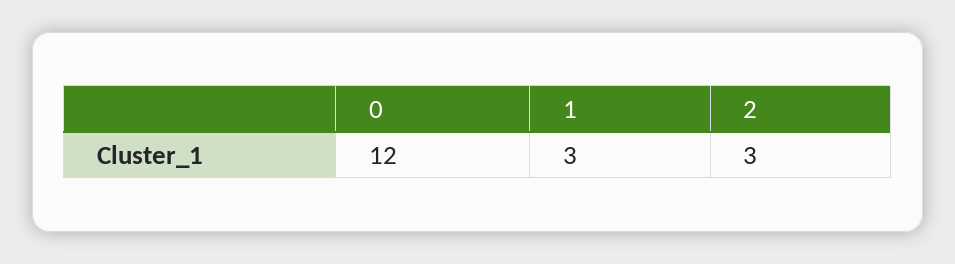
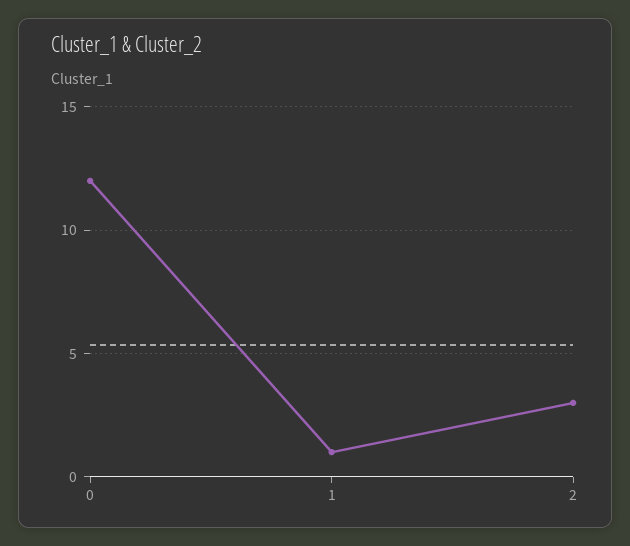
  {
    "0": 12,
-   "1": 3,
+   "1": 1,
    "2": 3
  }

